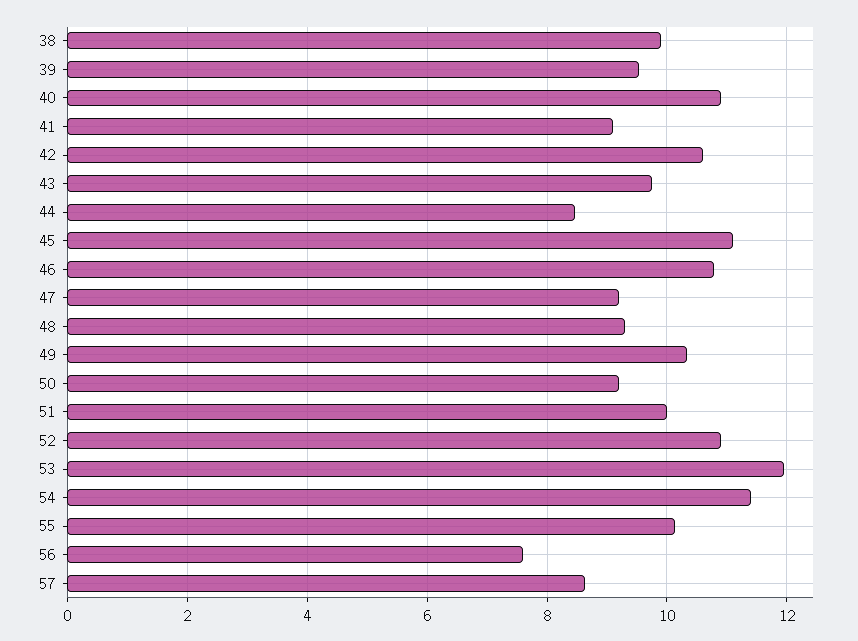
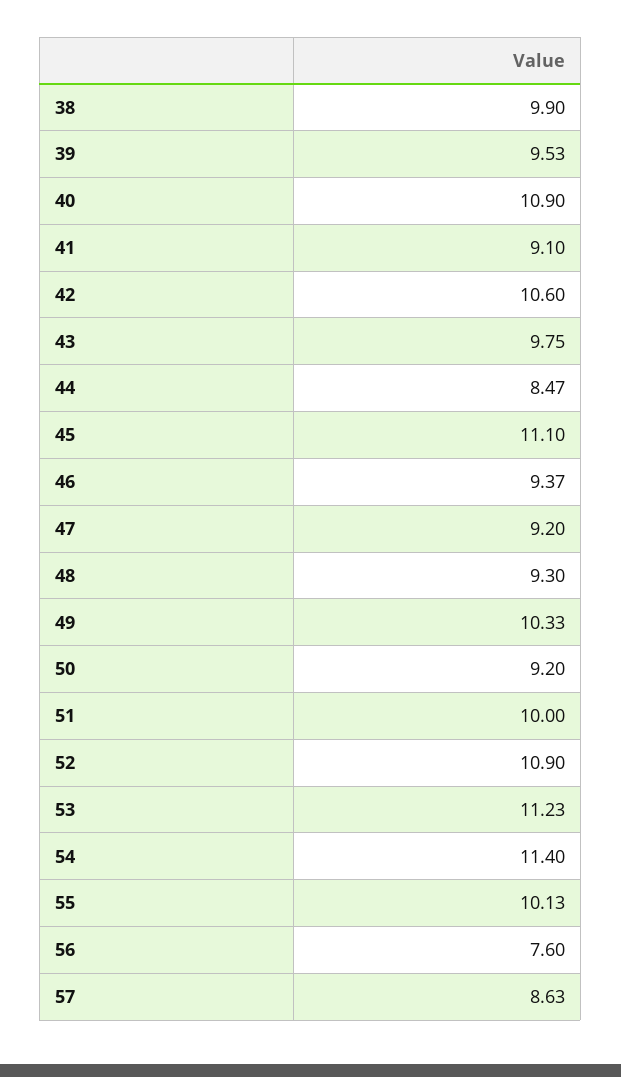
  {
    "38": 9.9,
    "39": 9.53,
    "40": 10.9,
    "41": 9.1,
    "42": 10.6,
    "43": 9.75,
    "44": 8.47,
    "45": 11.1,
-   "46": 10.8,
+   "46": 9.37,
    "47": 9.2,
    "48": 9.3,
    "49": 10.33,
    "50": 9.2,
    "51": 10,
    "52": 10.9,
-   "53": 12,
+   "53": 11.23,
    "54": 11.4,
    "55": 10.13,
    "56": 7.6,
    "57": 8.63
  }

